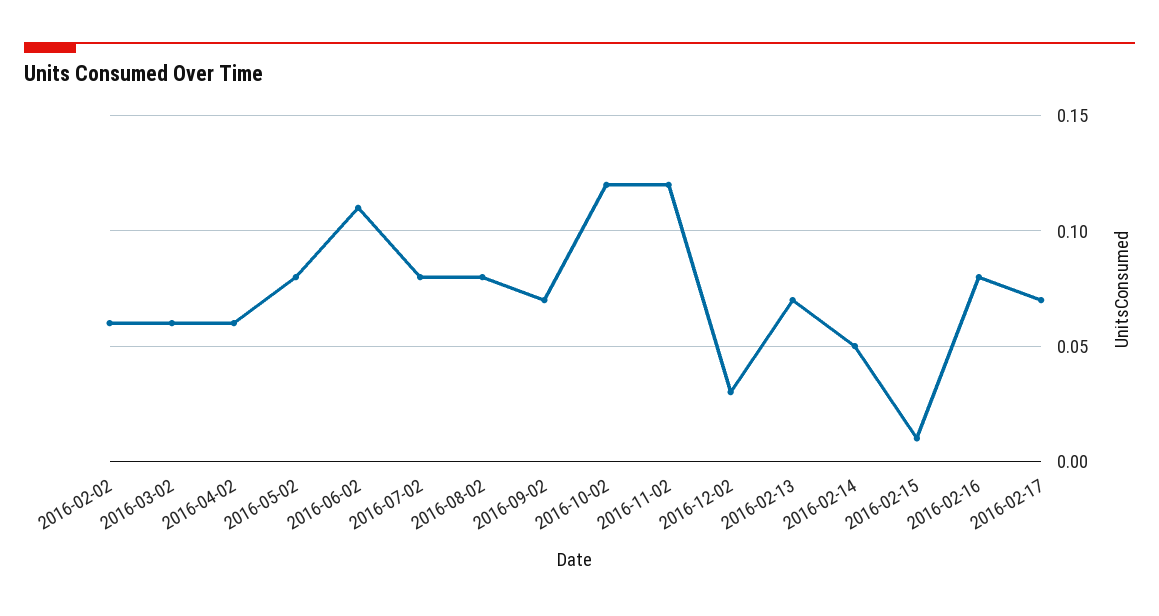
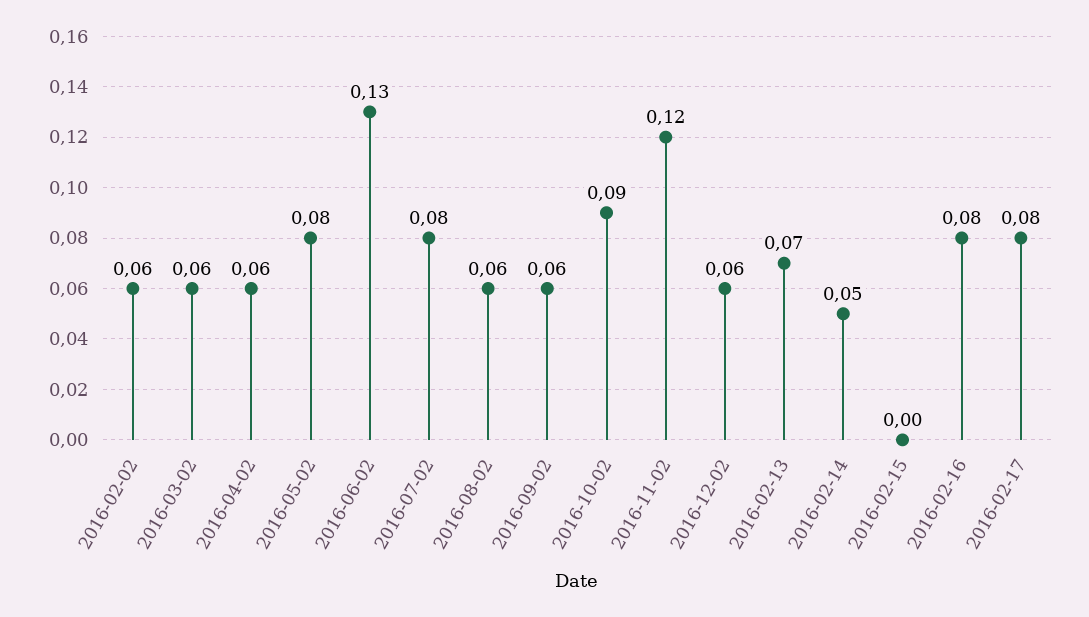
  {
    "2016-02-02": 0.06,
    "2016-03-02": 0.06,
    "2016-04-02": 0.06,
    "2016-05-02": 0.08,
-   "2016-06-02": 0.11,
+   "2016-06-02": 0.13,
    "2016-07-02": 0.08,
-   "2016-08-02": 0.08,
+   "2016-08-02": 0.06,
-   "2016-09-02": 0.07,
+   "2016-09-02": 0.06,
-   "2016-10-02": 0.12,
+   "2016-10-02": 0.09,
    "2016-11-02": 0.12,
-   "2016-12-02": 0.03,
+   "2016-12-02": 0.06,
    "2016-02-13": 0.07,
    "2016-02-14": 0.05,
-   "2016-02-15": 0.01,
+   "2016-02-15": 0,
    "2016-02-16": 0.08,
-   "2016-02-17": 0.07
+   "2016-02-17": 0.08
  }

